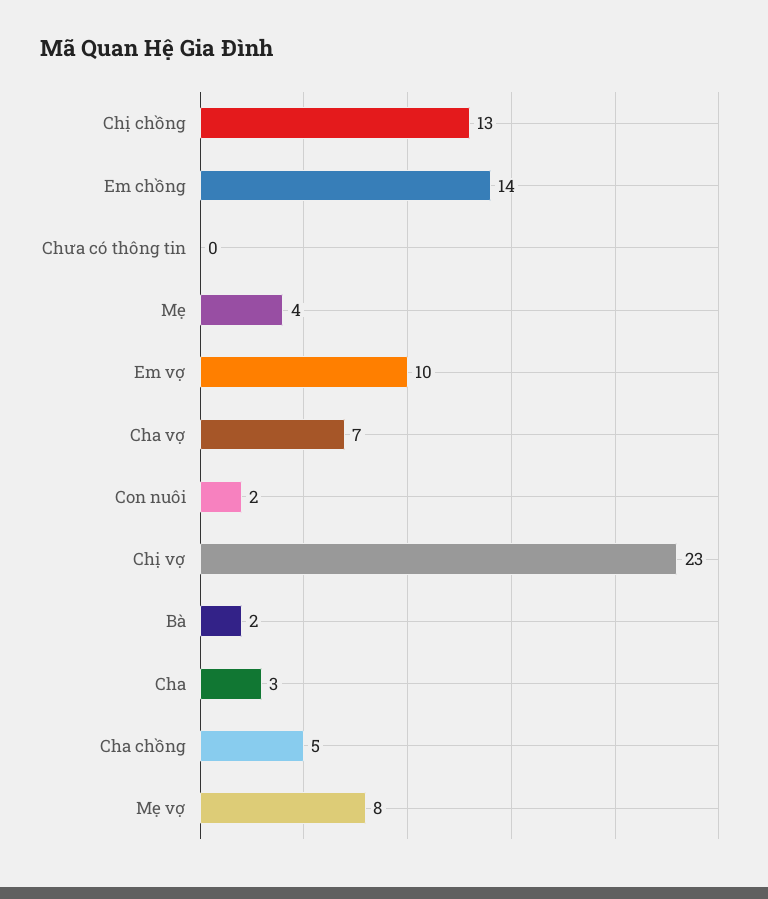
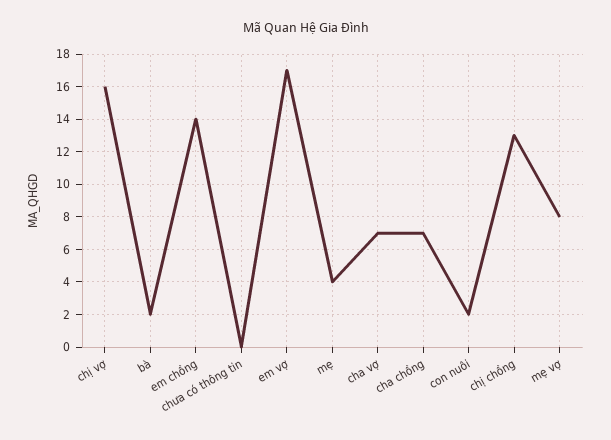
  {
    "Chị chồng": 13,
    "Em chồng": 14,
    "Chưa có thông tin": 0,
    "Mẹ": 4,
-   "Em vợ": 10,
+   "Em vợ": 17,
    "Cha vợ": 7,
    "Con nuôi": 2,
-   "Chị vợ": 23,
+   "Chị vợ": 16,
    "Bà": 2,
-   "Cha": 3,
-   "Cha chồng": 5,
+   "Cha chồng": 7,
    "Mẹ vợ": 8
  }

